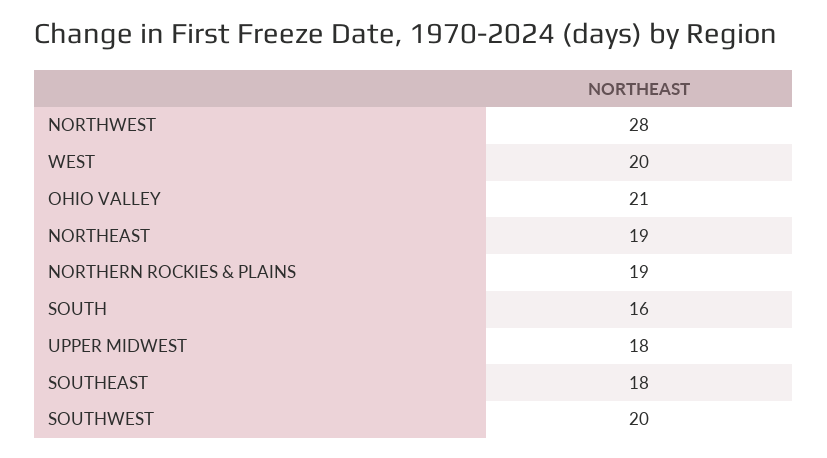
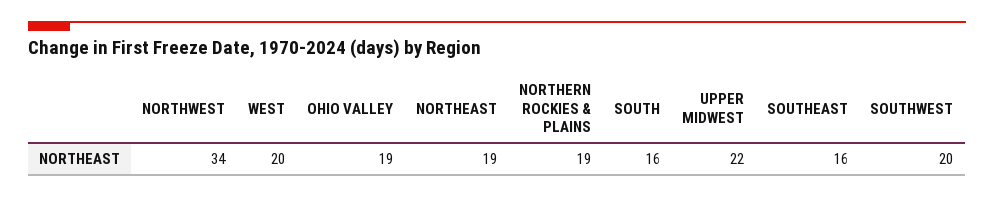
  {
-   "NORTHWEST": 28,
+   "NORTHWEST": 34,
    "WEST": 20,
-   "OHIO VALLEY": 21,
+   "OHIO VALLEY": 19,
    "NORTHEAST": 19,
    "NORTHERN ROCKIES & PLAINS": 19,
    "SOUTH": 16,
-   "UPPER MIDWEST": 18,
+   "UPPER MIDWEST": 22,
-   "SOUTHEAST": 18,
+   "SOUTHEAST": 16,
    "SOUTHWEST": 20
  }

